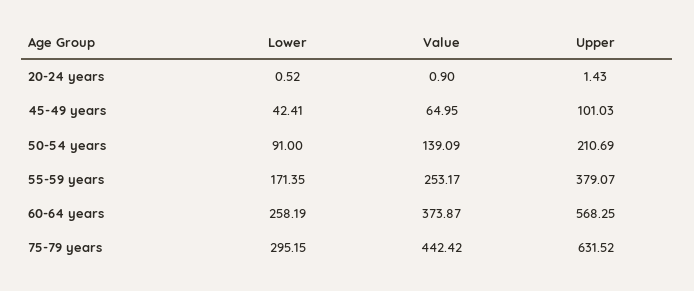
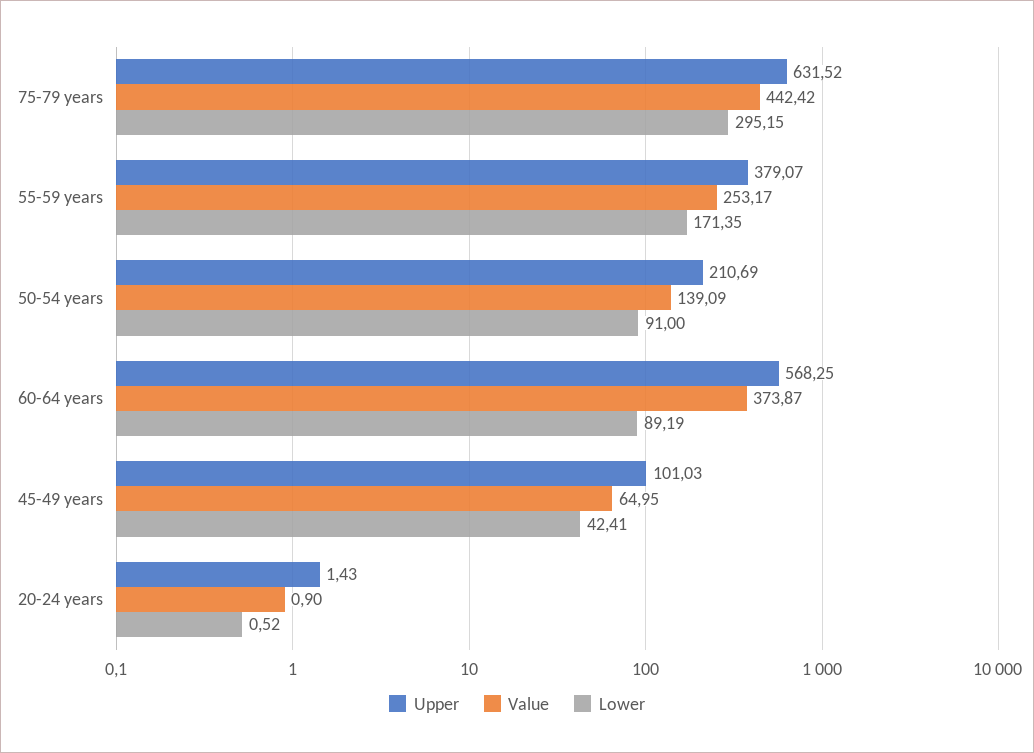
  {
    "Lower": {
      "20-24 years": 0.52,
      "45-49 years": 42.41,
      "50-54 years": 91,
      "55-59 years": 171.35,
-     "60-64 years": 258.19,
+     "60-64 years": 89.19,
      "75-79 years": 295.15
    },
    "Value": {
      "20-24 years": 0.9,
      "45-49 years": 64.95,
      "50-54 years": 139.09,
      "55-59 years": 253.17,
      "60-64 years": 373.87,
      "75-79 years": 442.42
    },
    "Upper": {
      "20-24 years": 1.43,
      "45-49 years": 101.03,
      "50-54 years": 210.69,
      "55-59 years": 379.07,
      "60-64 years": 568.25,
      "75-79 years": 631.52
    }
  }

